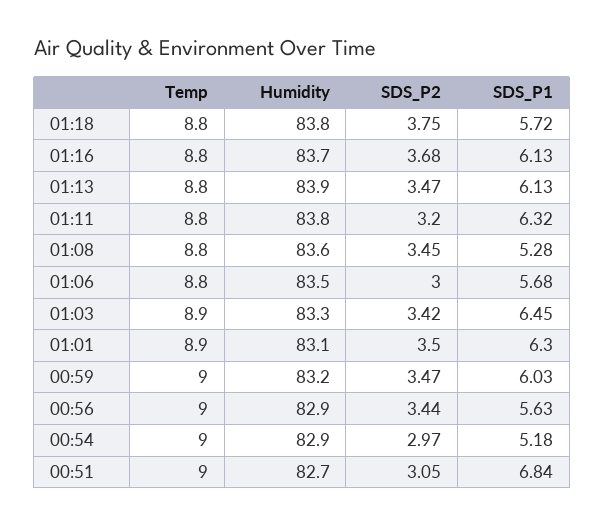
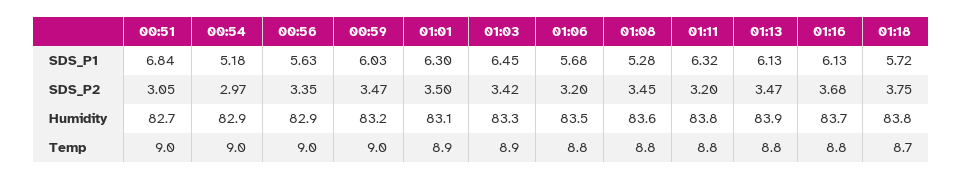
  {
    "Temp": {
-     "01:18": 8.8,
+     "01:18": 8.7,
      "01:16": 8.8,
      "01:13": 8.8,
      "01:11": 8.8,
      "01:08": 8.8,
      "01:06": 8.8,
      "01:03": 8.9,
      "01:01": 8.9,
      "00:59": 9,
      "00:56": 9,
      "00:54": 9,
      "00:51": 9
    },
    "Humidity": {
      "01:18": 83.8,
      "01:16": 83.7,
      "01:13": 83.9,
      "01:11": 83.8,
      "01:08": 83.6,
      "01:06": 83.5,
      "01:03": 83.3,
      "01:01": 83.1,
      "00:59": 83.2,
      "00:56": 82.9,
      "00:54": 82.9,
      "00:51": 82.7
    },
    "SDS_P2": {
      "01:18": 3.75,
      "01:16": 3.68,
      "01:13": 3.47,
      "01:11": 3.2,
      "01:08": 3.45,
-     "01:06": 3,
+     "01:06": 3.2,
      "01:03": 3.42,
      "01:01": 3.5,
      "00:59": 3.47,
-     "00:56": 3.44,
+     "00:56": 3.35,
      "00:54": 2.97,
      "00:51": 3.05
    },
    "SDS_P1": {
      "01:18": 5.72,
      "01:16": 6.13,
      "01:13": 6.13,
      "01:11": 6.32,
      "01:08": 5.28,
      "01:06": 5.68,
      "01:03": 6.45,
      "01:01": 6.3,
      "00:59": 6.03,
      "00:56": 5.63,
      "00:54": 5.18,
      "00:51": 6.84
    }
  }

